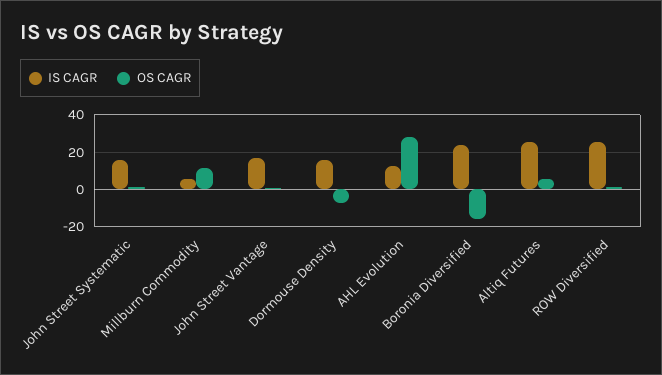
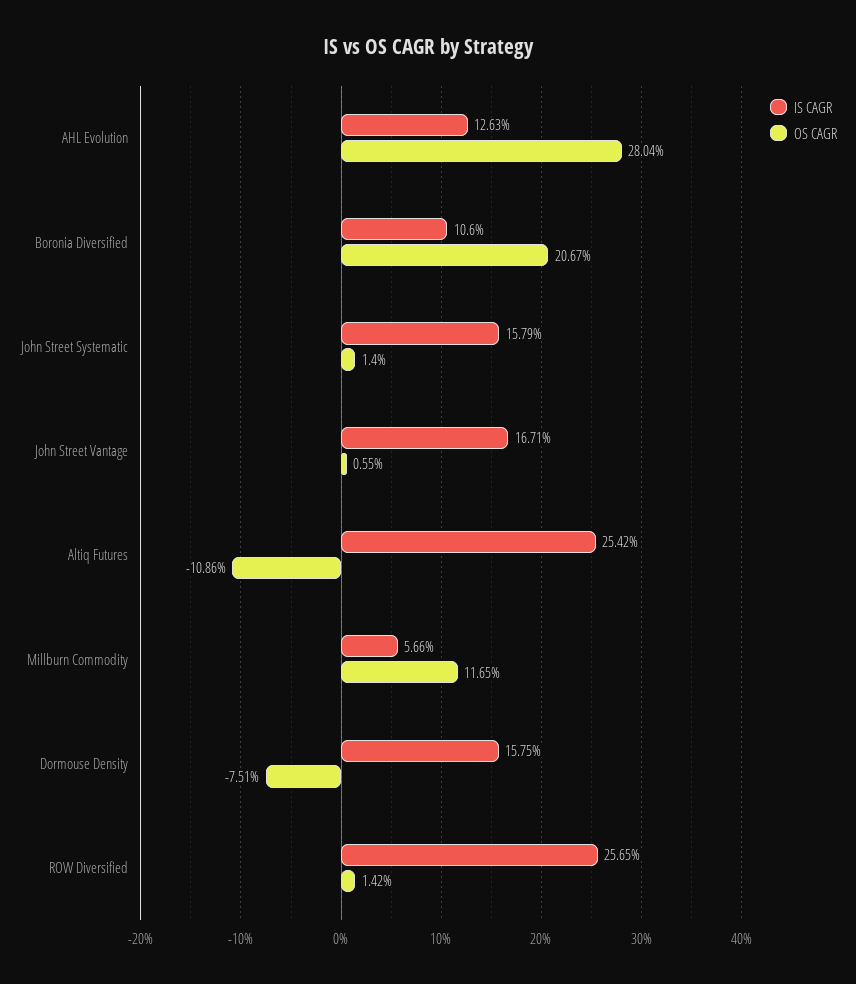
  {
    "IS CAGR": {
      "John Street Systematic": 15.79,
      "Millburn Commodity": 5.66,
      "John Street Vantage": 16.71,
      "Dormouse Density": 15.75,
      "AHL Evolution": 12.63,
-     "Boronia Diversified": 25,
+     "Boronia Diversified": 10.6,
      "Altiq Futures": 25.42,
      "ROW Diversified": 25.65
    },
    "OS CAGR": {
      "John Street Systematic": 1.4,
      "Millburn Commodity": 11.65,
      "John Street Vantage": 0.55,
      "Dormouse Density": -7.51,
      "AHL Evolution": 28.04,
-     "Boronia Diversified": -15,
+     "Boronia Diversified": 20.67,
-     "Altiq Futures": 5,
+     "Altiq Futures": -10.86,
      "ROW Diversified": 1.42
    }
  }

